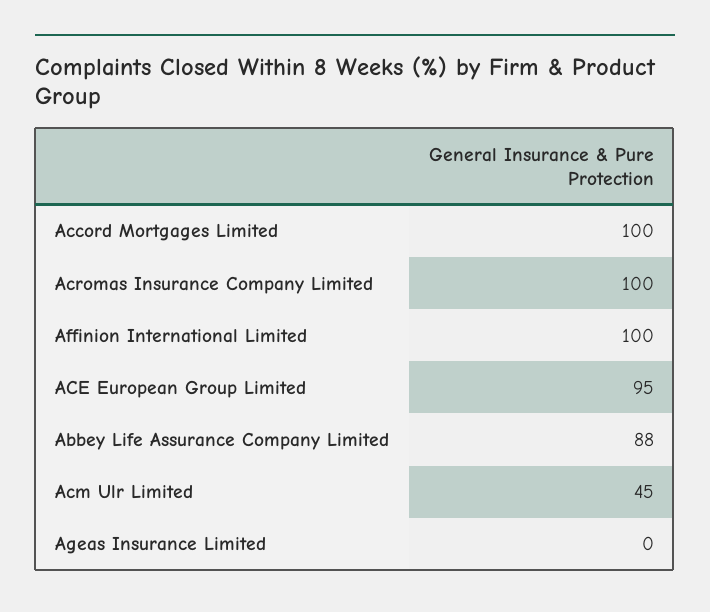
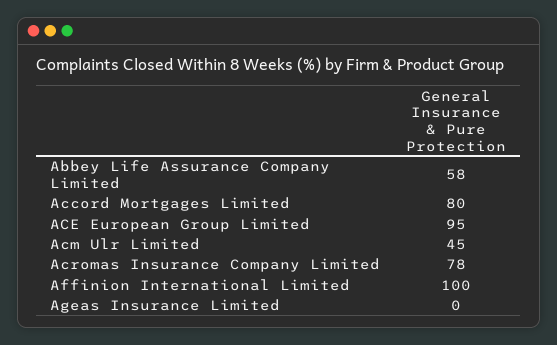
  {
-   "Accord Mortgages Limited": 100,
+   "Accord Mortgages Limited": 80,
-   "Acromas Insurance Company Limited": 100,
+   "Acromas Insurance Company Limited": 78,
    "Affinion International Limited": 100,
    "ACE European Group Limited": 95,
-   "Abbey Life Assurance Company Limited": 88,
+   "Abbey Life Assurance Company Limited": 58,
    "Acm Ulr Limited": 45,
    "Ageas Insurance Limited": 0
  }

